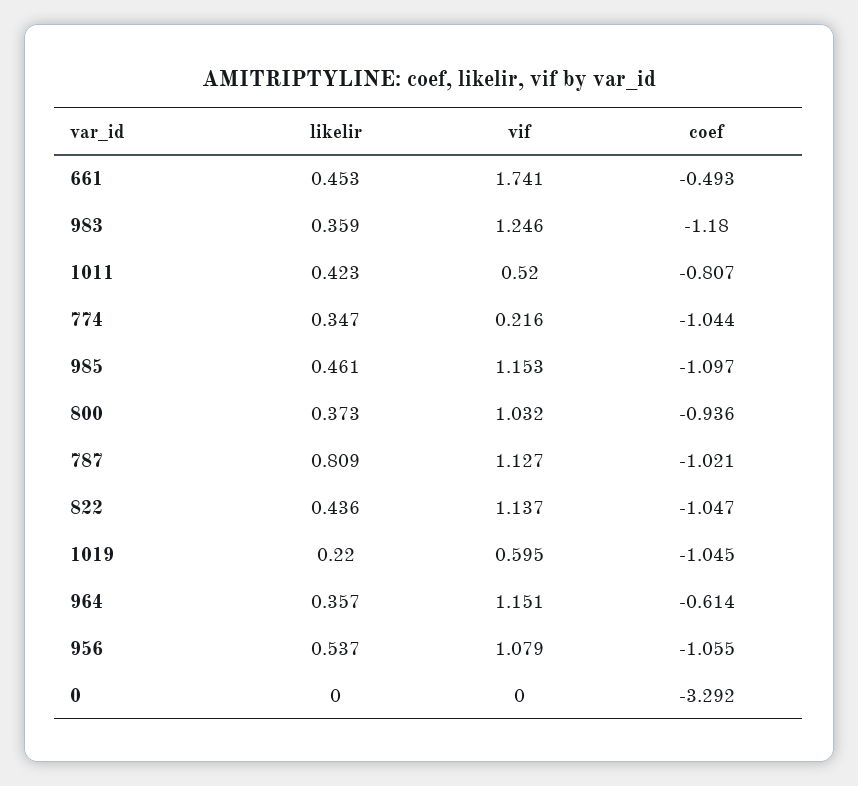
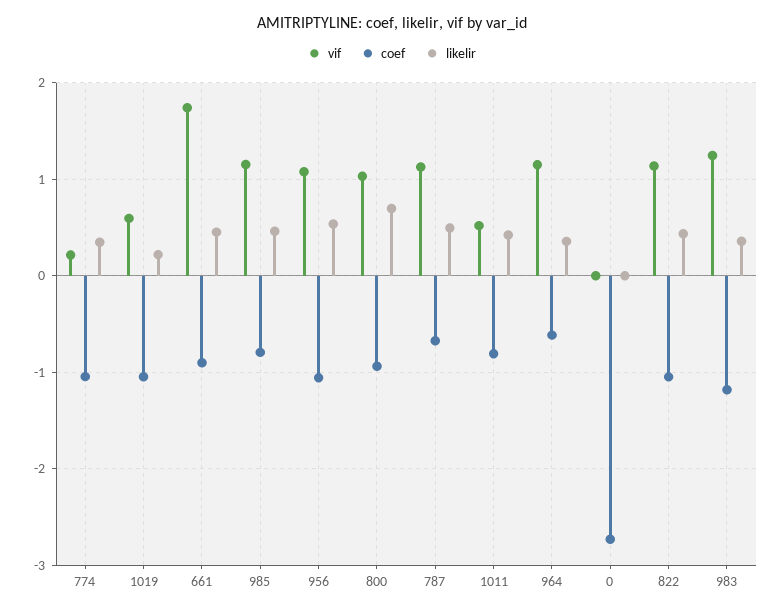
  {
    "likelir": {
      "661": 0.453,
      "983": 0.359,
      "1011": 0.423,
      "774": 0.347,
      "985": 0.461,
-     "800": 0.373,
+     "800": 0.7,
-     "787": 0.809,
+     "787": 0.5,
      "822": 0.436,
      "1019": 0.22,
      "964": 0.357,
      "956": 0.537,
      "0": 0
    },
    "vif": {
      "661": 1.741,
      "983": 1.246,
      "1011": 0.52,
      "774": 0.216,
      "985": 1.153,
      "800": 1.032,
      "787": 1.127,
      "822": 1.137,
      "1019": 0.595,
      "964": 1.151,
      "956": 1.079,
      "0": 0
    },
    "coef": {
-     "661": -0.493,
+     "661": -0.9,
      "983": -1.18,
      "1011": -0.807,
      "774": -1.044,
-     "985": -1.097,
+     "985": -0.8,
      "800": -0.936,
-     "787": -1.021,
+     "787": -0.7,
      "822": -1.047,
      "1019": -1.045,
      "964": -0.614,
      "956": -1.055,
-     "0": -3.292
+     "0": -2.7
    }
  }

